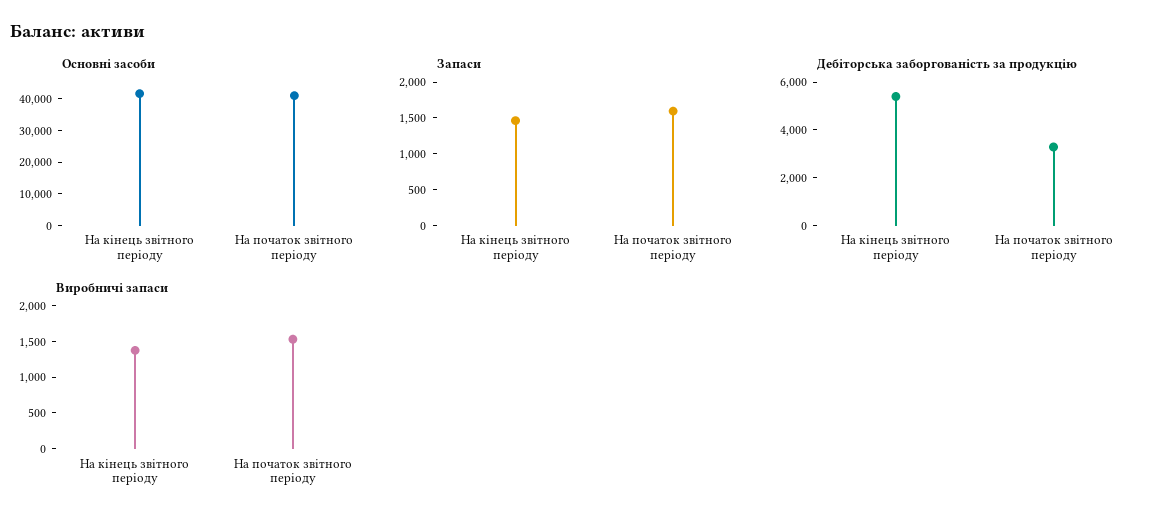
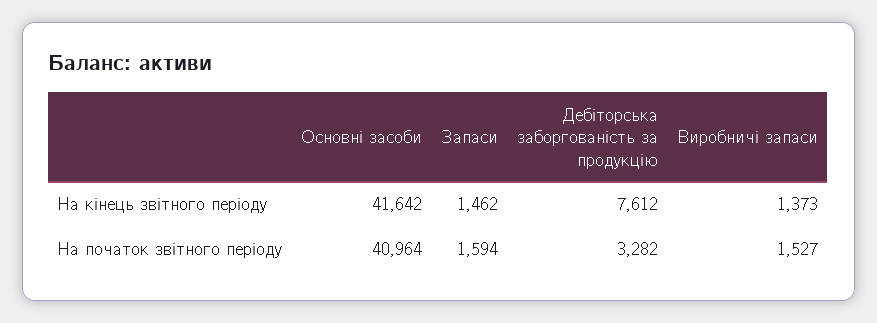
  {
    "Основні засоби": {
      "На кінець звітного періоду": 41642,
      "На початок звітного періоду": 40964
    },
    "Запаси": {
      "На кінець звітного періоду": 1462,
      "На початок звітного періоду": 1594
    },
    "Дебіторська заборгованість за продукцію": {
-     "На кінець звітного періоду": 5500,
+     "На кінець звітного періоду": 7612,
      "На початок звітного періоду": 3282
    },
    "Виробничі запаси": {
      "На кінець звітного періоду": 1373,
      "На початок звітного періоду": 1527
    }
  }

